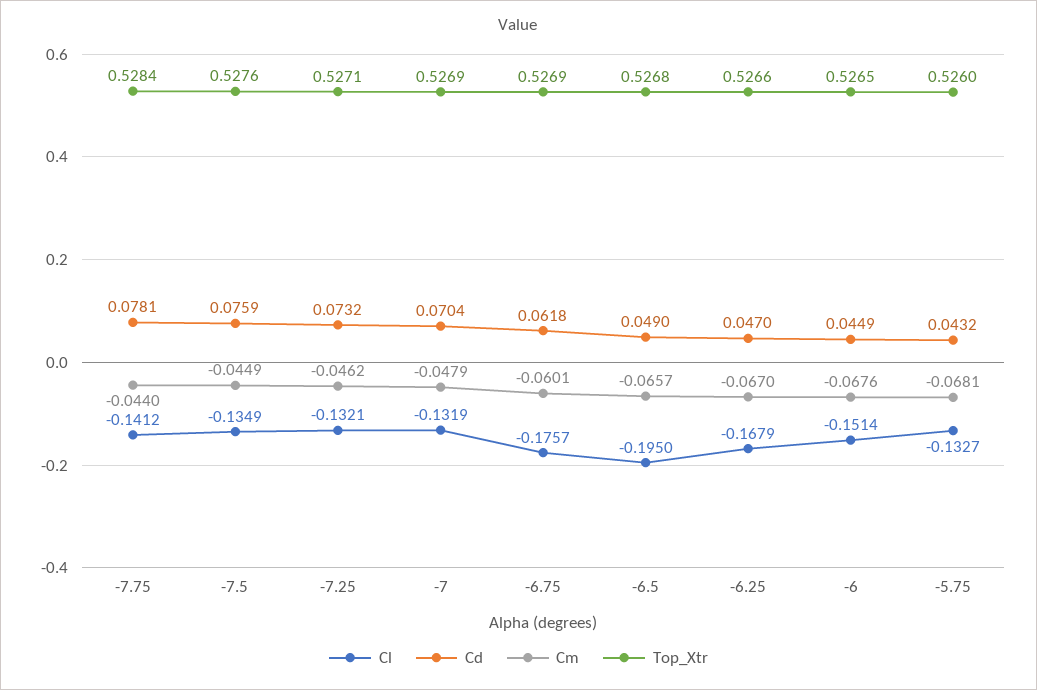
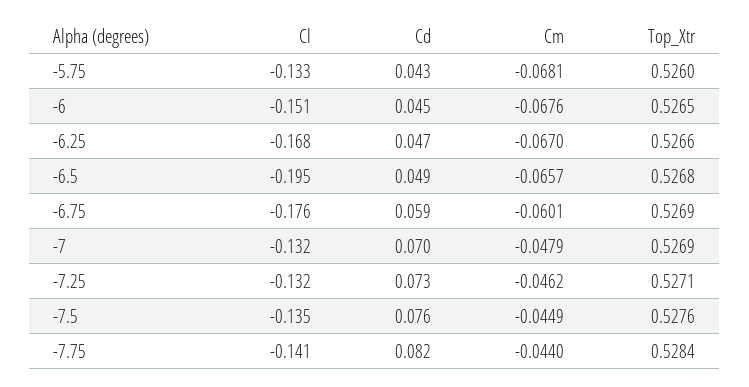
  {
    "Cl": {
      "-7.75": -0.1412,
      "-7.5": -0.1349,
      "-7.25": -0.1321,
      "-7": -0.1319,
      "-6.75": -0.1757,
      "-6.5": -0.195,
      "-6.25": -0.1679,
      "-6": -0.1514,
      "-5.75": -0.1327
    },
    "Cd": {
-     "-7.75": 0.0781,
+     "-7.75": 0.082,
      "-7.5": 0.0759,
      "-7.25": 0.0732,
      "-7": 0.0704,
-     "-6.75": 0.0618,
+     "-6.75": 0.059,
      "-6.5": 0.049,
      "-6.25": 0.047,
      "-6": 0.0449,
      "-5.75": 0.0432
    },
    "Cm": {
      "-7.75": -0.044,
      "-7.5": -0.0449,
      "-7.25": -0.0462,
      "-7": -0.0479,
      "-6.75": -0.0601,
      "-6.5": -0.0657,
      "-6.25": -0.067,
      "-6": -0.0676,
      "-5.75": -0.0681
    },
    "Top_Xtr": {
      "-7.75": 0.5284,
      "-7.5": 0.5276,
      "-7.25": 0.5271,
      "-7": 0.5269,
      "-6.75": 0.5269,
      "-6.5": 0.5268,
      "-6.25": 0.5266,
      "-6": 0.5265,
      "-5.75": 0.526
    }
  }

